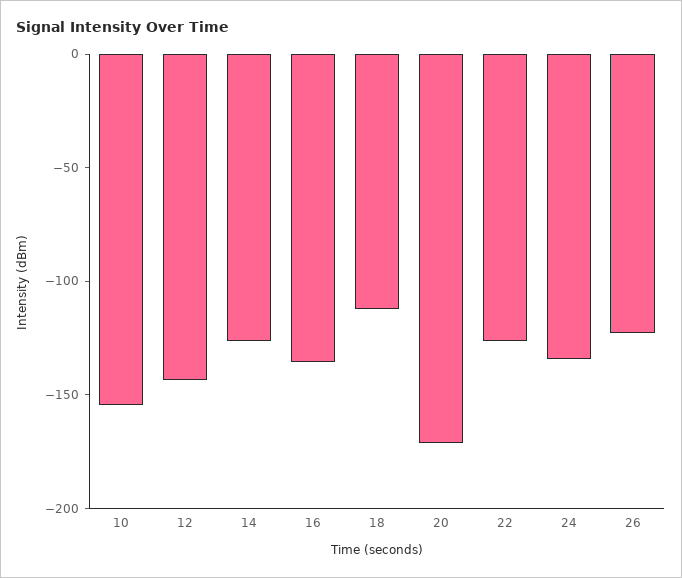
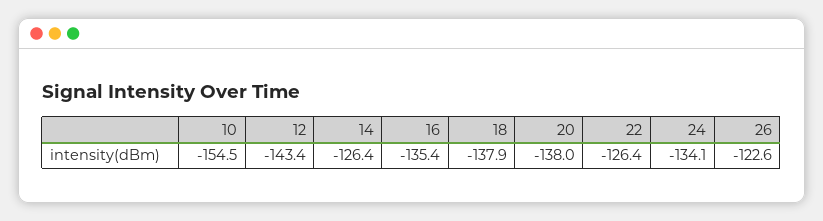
  {
    "10": -154.5,
    "12": -143.4,
    "14": -126.4,
    "16": -135.4,
-   "18": -110,
+   "18": -137.9,
-   "20": -170,
+   "20": -138,
    "22": -126.4,
    "24": -134.1,
    "26": -122.6
  }

